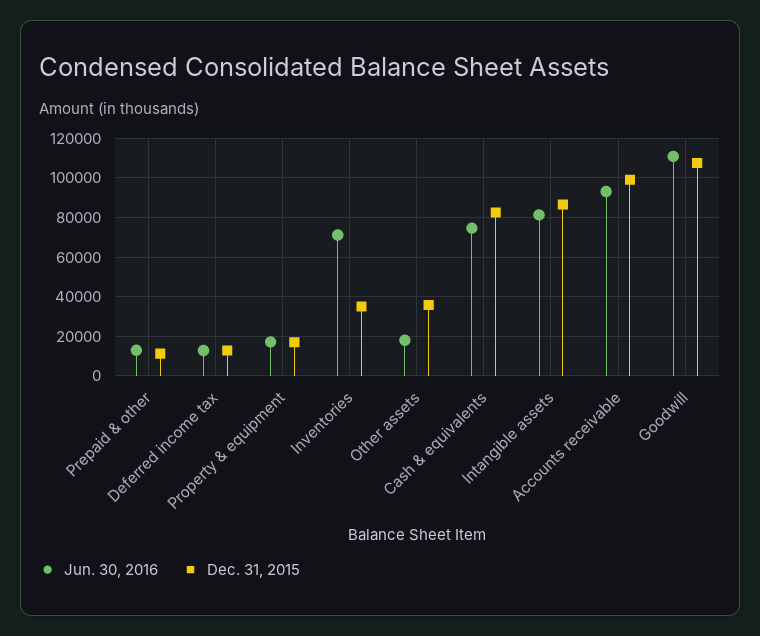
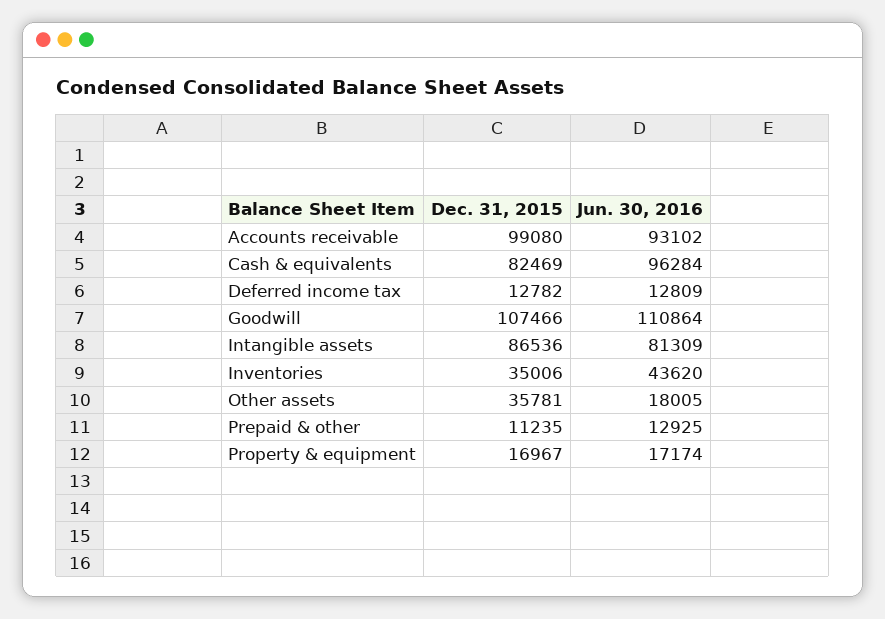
  {
    "Jun. 30, 2016": {
      "Prepaid & other": 12925,
      "Deferred income tax": 12809,
      "Property & equipment": 17174,
-     "Inventories": 70000,
+     "Inventories": 43620,
      "Other assets": 18005,
-     "Cash & equivalents": 75000,
+     "Cash & equivalents": 96284,
      "Intangible assets": 81309,
      "Accounts receivable": 93102,
      "Goodwill": 110864
    },
    "Dec. 31, 2015": {
      "Prepaid & other": 11235,
      "Deferred income tax": 12782,
      "Property & equipment": 16967,
      "Inventories": 35006,
      "Other assets": 35781,
      "Cash & equivalents": 82469,
      "Intangible assets": 86536,
      "Accounts receivable": 99080,
      "Goodwill": 107466
    }
  }

